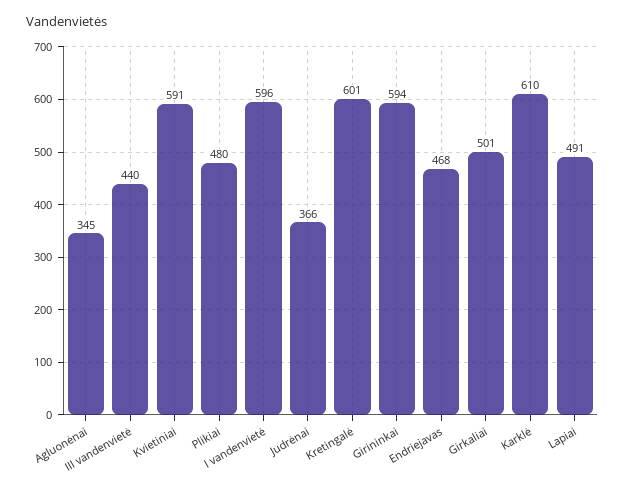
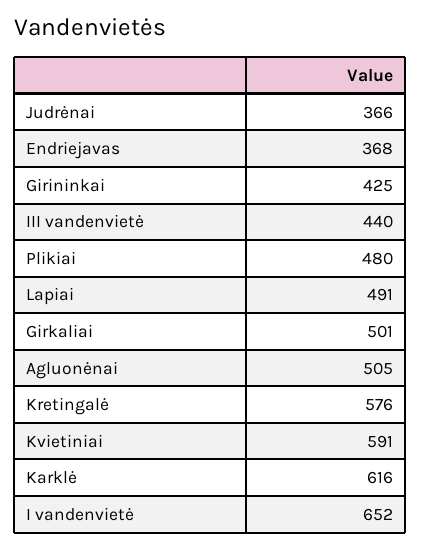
  {
-   "Agluonėnai": 345,
+   "Agluonėnai": 505,
    "III vandenvietė": 440,
    "Kvietiniai": 591,
    "Plikiai": 480,
-   "I vandenvietė": 596,
+   "I vandenvietė": 652,
    "Judrėnai": 366,
-   "Kretingalė": 601,
+   "Kretingalė": 576,
-   "Girininkai": 594,
+   "Girininkai": 425,
-   "Endriejavas": 468,
+   "Endriejavas": 368,
    "Girkaliai": 501,
-   "Karklė": 610,
+   "Karklė": 616,
    "Lapiai": 491
  }

